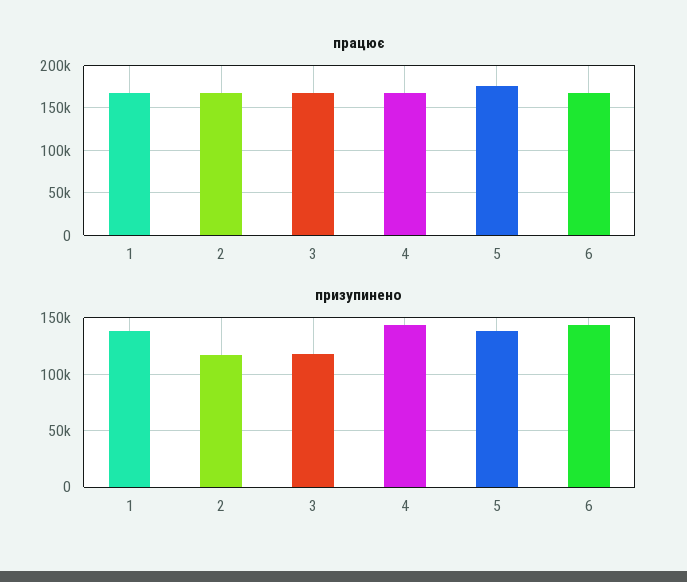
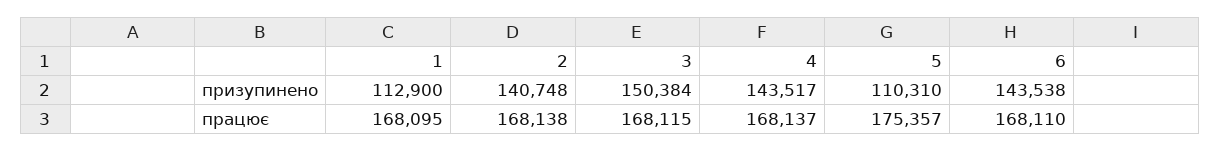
  {
    "працює": {
      "1": 168095,
      "2": 168138,
      "3": 168115,
      "4": 168137,
      "5": 175357,
      "6": 168110
    },
    "призупинено": {
-     "1": 140000,
+     "1": 112900,
-     "2": 120000,
+     "2": 140748,
-     "3": 120000,
+     "3": 150384,
      "4": 143517,
-     "5": 140000,
+     "5": 110310,
      "6": 143538
    }
  }

